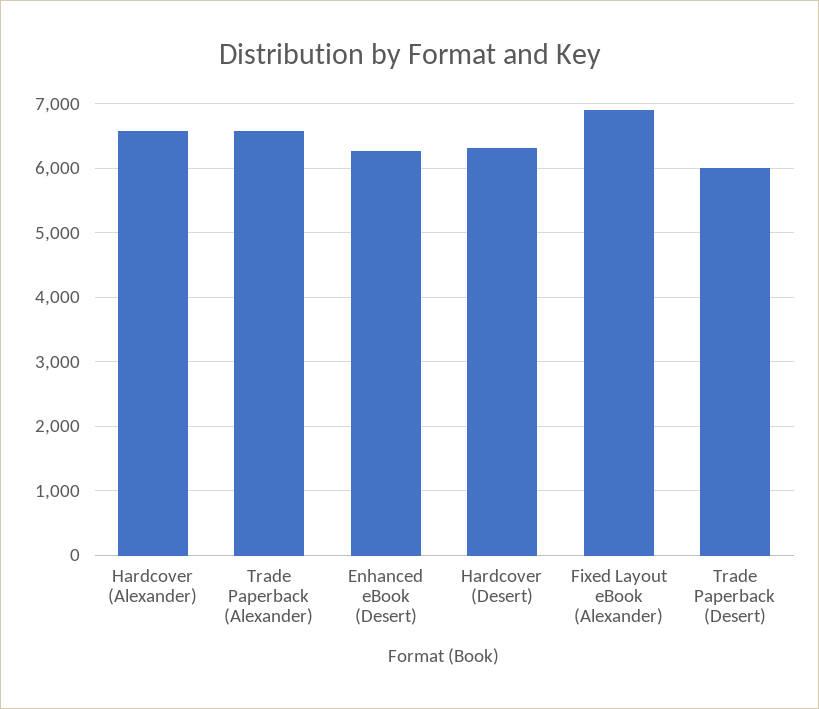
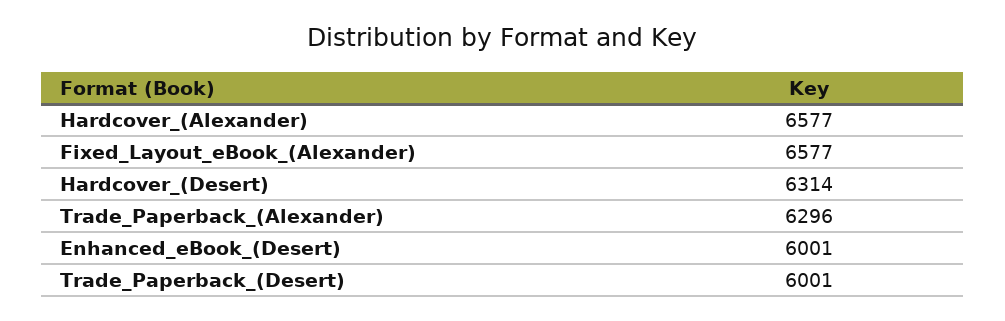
  {
    "Hardcover (Alexander)": 6577,
-   "Trade Paperback (Alexander)": 6600,
+   "Trade Paperback (Alexander)": 6296,
-   "Enhanced eBook (Desert)": 6300,
+   "Enhanced eBook (Desert)": 6001,
    "Hardcover (Desert)": 6314,
-   "Fixed Layout eBook (Alexander)": 6900,
+   "Fixed Layout eBook (Alexander)": 6577,
    "Trade Paperback (Desert)": 6001
  }

